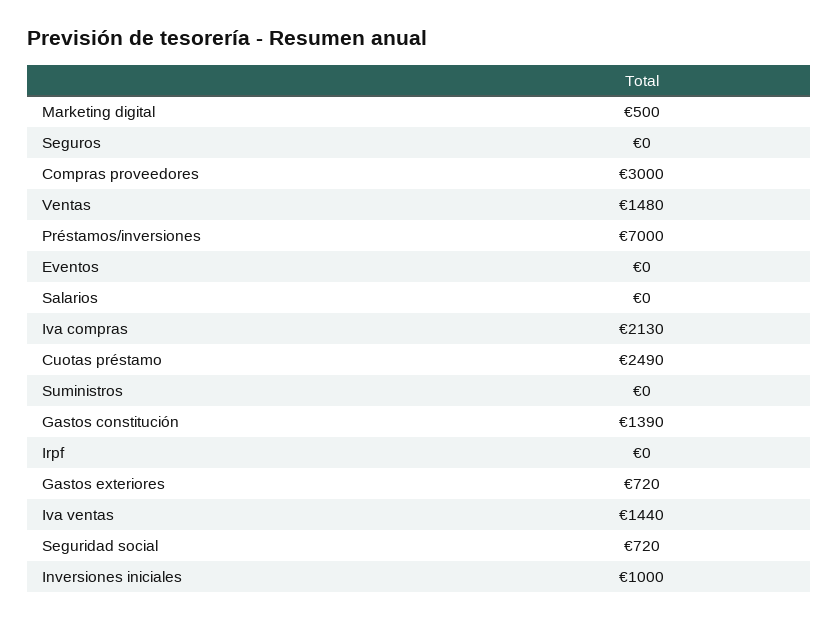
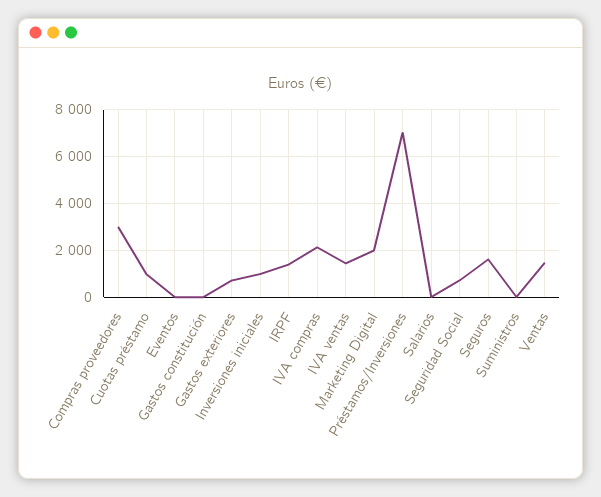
  {
-   "Marketing digital": 500,
+   "Marketing digital": 2000,
-   "Seguros": 0,
+   "Seguros": 1500,
    "Compras proveedores": 3000,
    "Ventas": 1480,
    "Préstamos/inversiones": 7000,
    "Eventos": 0,
    "Salarios": 0,
    "Iva compras": 2130,
-   "Cuotas préstamo": 2490,
+   "Cuotas préstamo": 1000,
    "Suministros": 0,
-   "Gastos constitución": 1390,
+   "Gastos constitución": 0,
-   "Irpf": 0,
+   "Irpf": 1500,
    "Gastos exteriores": 720,
    "Iva ventas": 1440,
    "Seguridad social": 720,
    "Inversiones iniciales": 1000
  }

